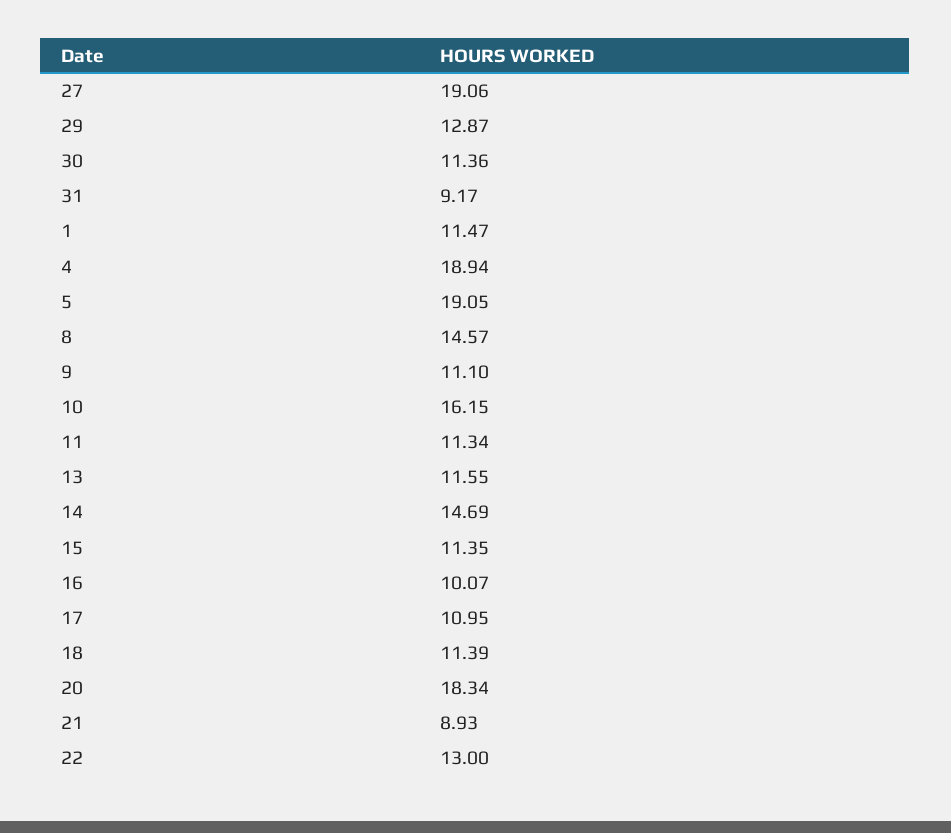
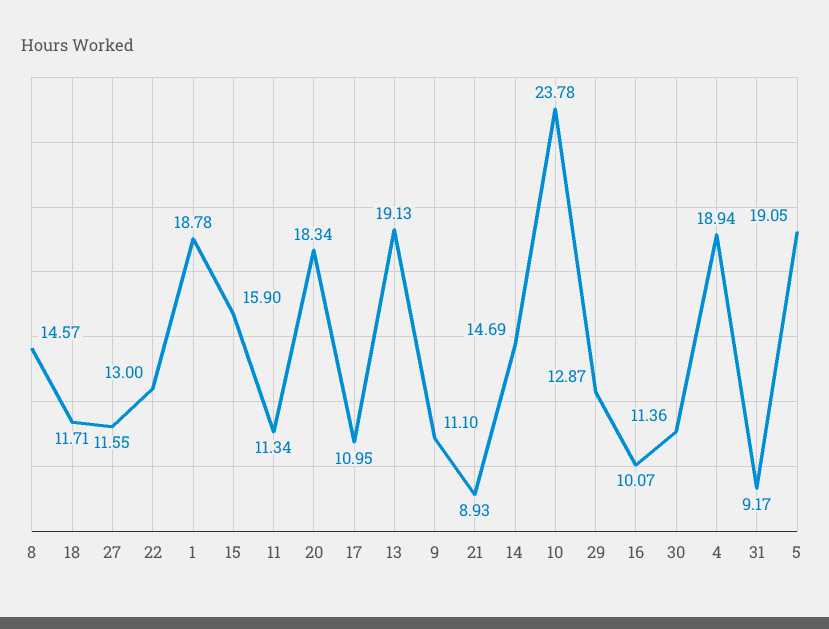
  {
-   "27": 19.06,
+   "27": 11.55,
    "29": 12.87,
    "30": 11.36,
    "31": 9.17,
-   "1": 11.47,
+   "1": 18.78,
    "4": 18.94,
    "5": 19.05,
    "8": 14.57,
    "9": 11.1,
-   "10": 16.15,
+   "10": 23.78,
    "11": 11.34,
-   "13": 11.55,
+   "13": 19.13,
    "14": 14.69,
-   "15": 11.35,
+   "15": 15.9,
    "16": 10.07,
    "17": 10.95,
-   "18": 11.39,
+   "18": 11.71,
    "20": 18.34,
    "21": 8.93,
    "22": 13
  }

